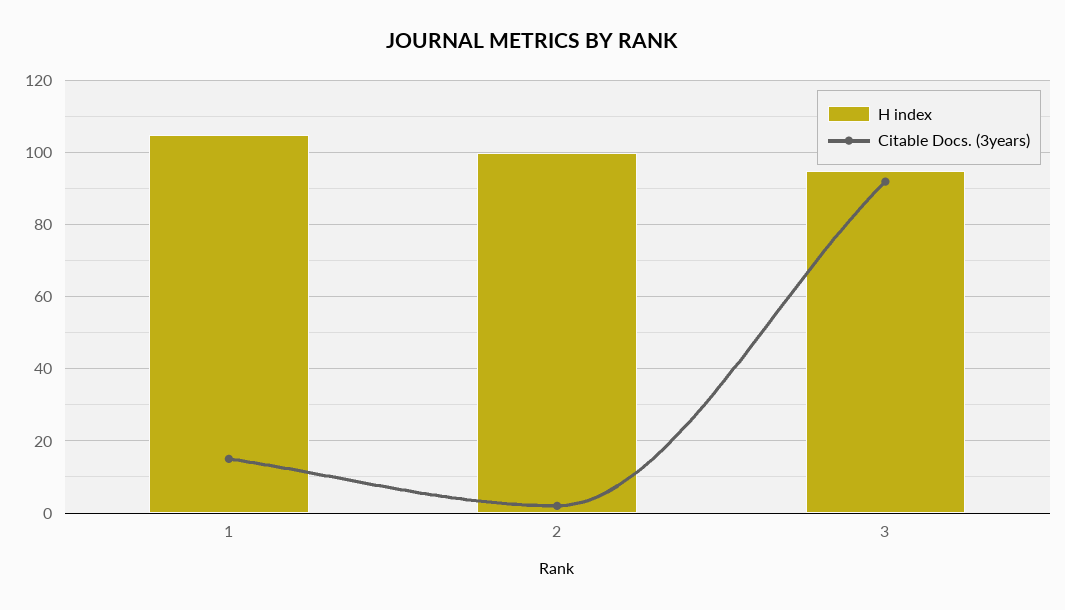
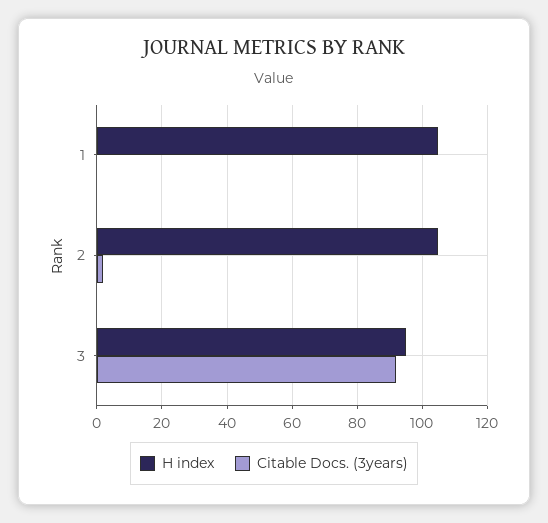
  {
    "H index": {
      "1": 105,
-     "2": 100,
+     "2": 105,
      "3": 95
    },
    "Citable Docs. (3years)": {
-     "1": 15,
+     "1": 0,
      "2": 0,
      "3": 90
    }
  }

